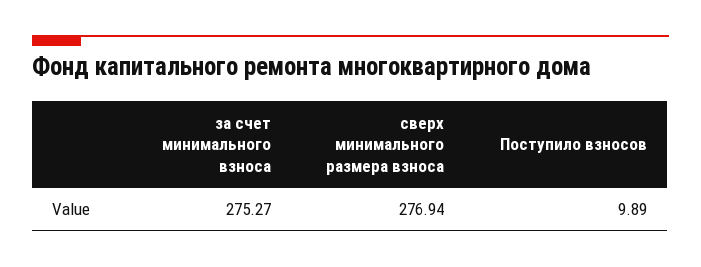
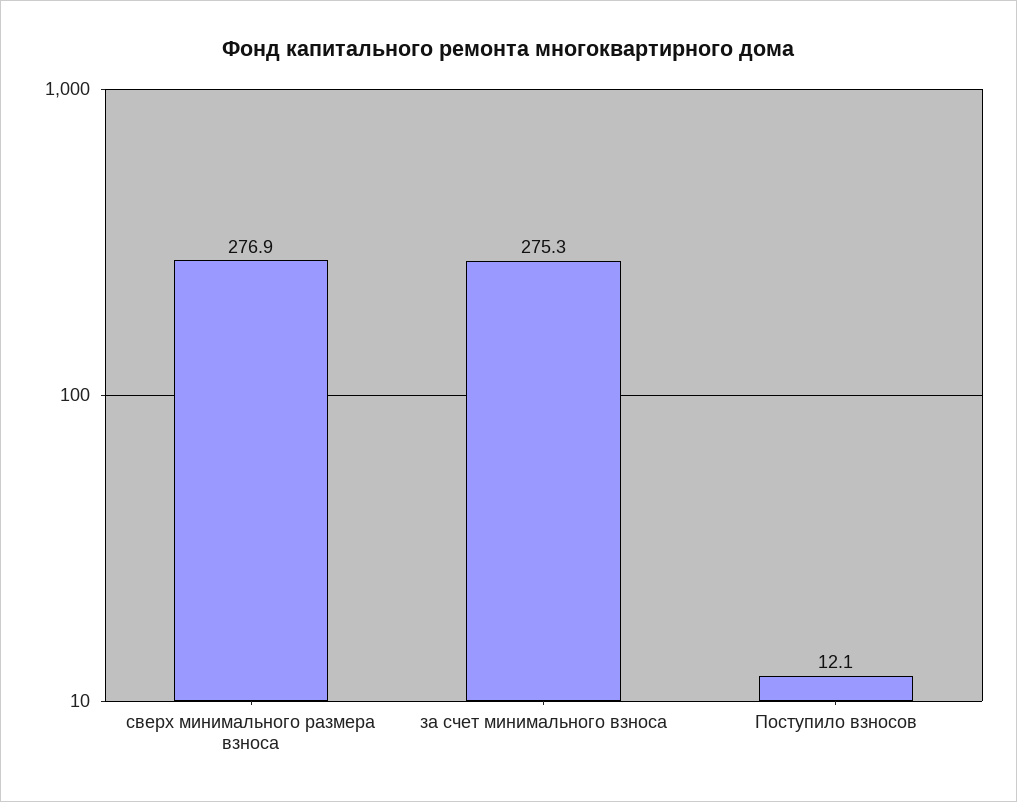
  {
    "за счет минимального взноса": 275.27,
    "сверх минимального размера взноса": 276.94,
-   "Поступило взносов": 9.89
+   "Поступило взносов": 12.1
  }

